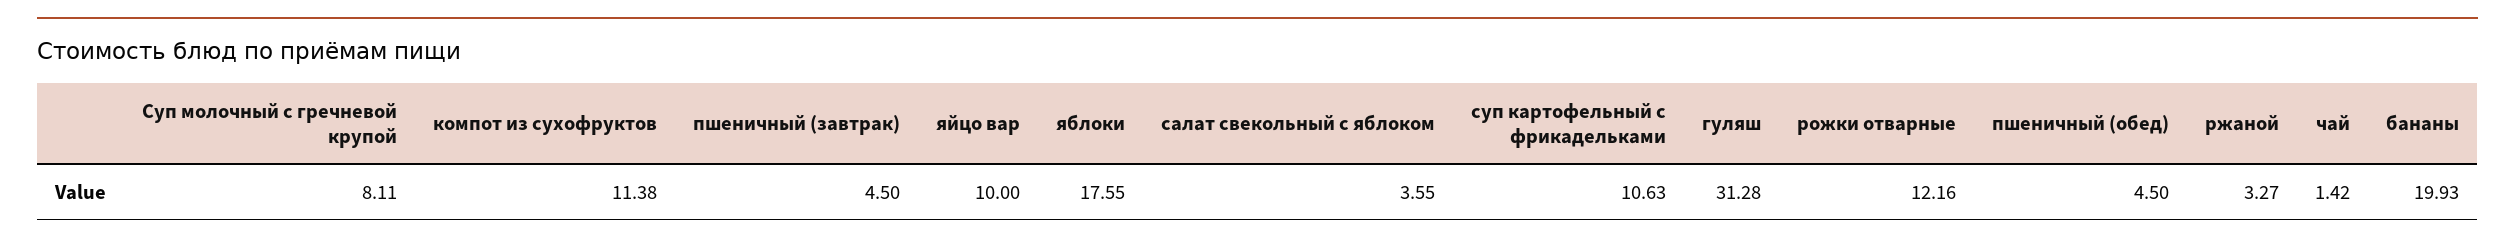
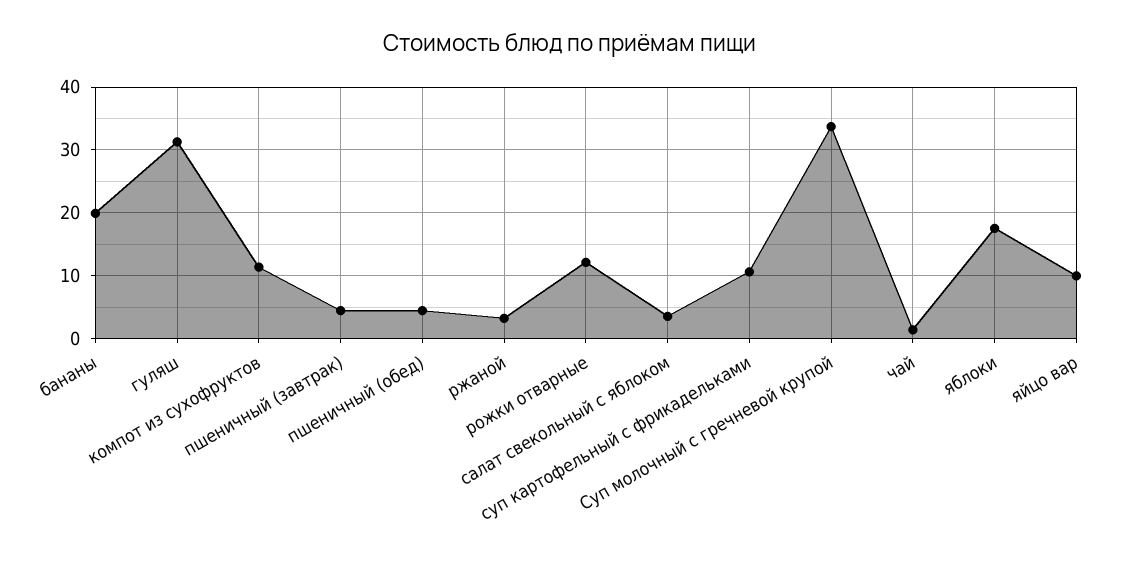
  {
-   "Суп молочный с гречневой крупой": 8.11,
+   "Суп молочный с гречневой крупой": 34,
    "компот из сухофруктов": 11.38,
    "пшеничный (завтрак)": 4.5,
    "яйцо вар": 10,
    "яблоки": 17.55,
    "салат свекольный с яблоком": 3.55,
    "суп картофельный с фрикадельками": 10.63,
    "гуляш": 31.28,
    "рожки отварные": 12.16,
    "пшеничный (обед)": 4.5,
    "ржаной": 3.27,
    "чай": 1.42,
    "бананы": 19.93
  }

